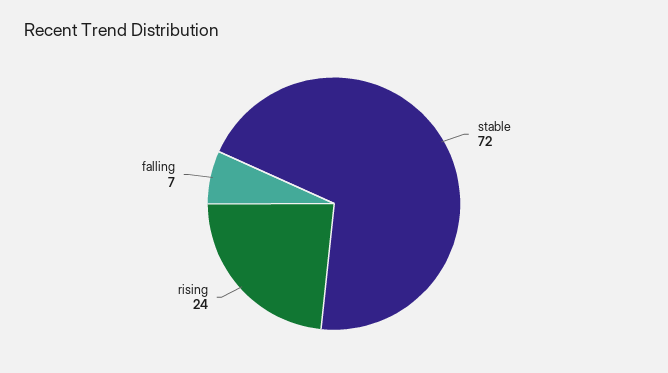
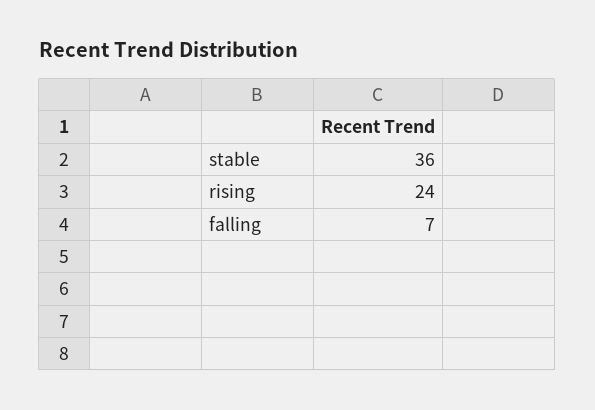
  {
-   "stable": 72,
+   "stable": 36,
    "rising": 24,
    "falling": 7
  }

